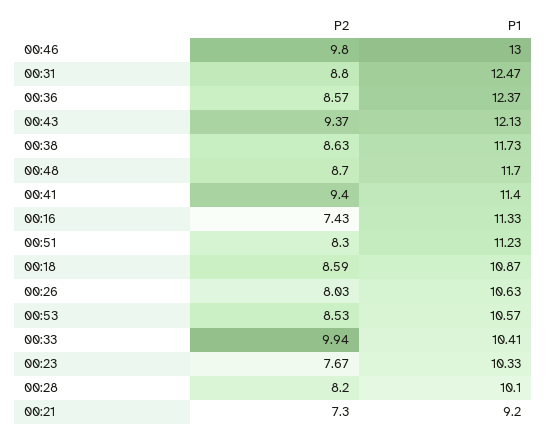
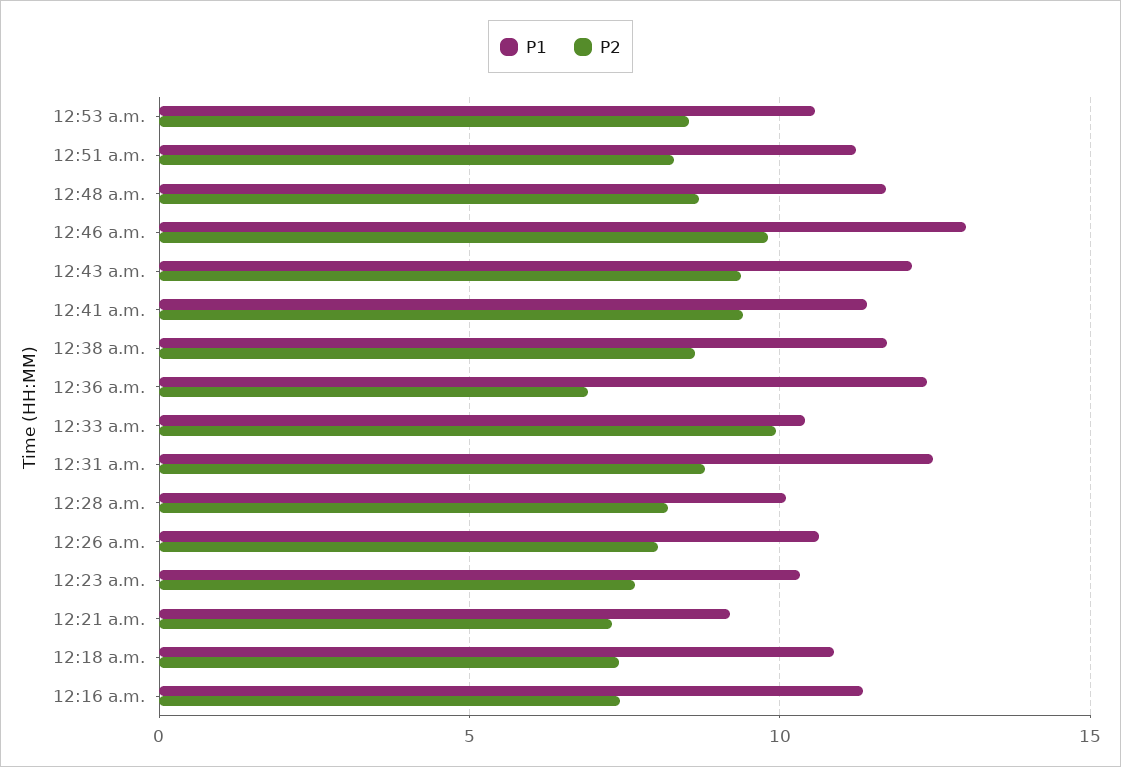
  {
    "P2": {
      "00:46": 9.8,
      "00:31": 8.8,
-     "00:36": 8.57,
+     "00:36": 7,
      "00:43": 9.37,
      "00:38": 8.63,
      "00:48": 8.7,
      "00:41": 9.4,
      "00:16": 7.43,
      "00:51": 8.3,
-     "00:18": 8.59,
+     "00:18": 7.5,
      "00:26": 8.03,
      "00:53": 8.53,
      "00:33": 9.94,
      "00:23": 7.67,
      "00:28": 8.2,
      "00:21": 7.3
    },
    "P1": {
      "00:46": 13,
      "00:31": 12.47,
      "00:36": 12.37,
      "00:43": 12.13,
      "00:38": 11.73,
      "00:48": 11.7,
      "00:41": 11.4,
      "00:16": 11.33,
      "00:51": 11.23,
      "00:18": 10.87,
      "00:26": 10.63,
      "00:53": 10.57,
      "00:33": 10.41,
      "00:23": 10.33,
      "00:28": 10.1,
      "00:21": 9.2
    }
  }

